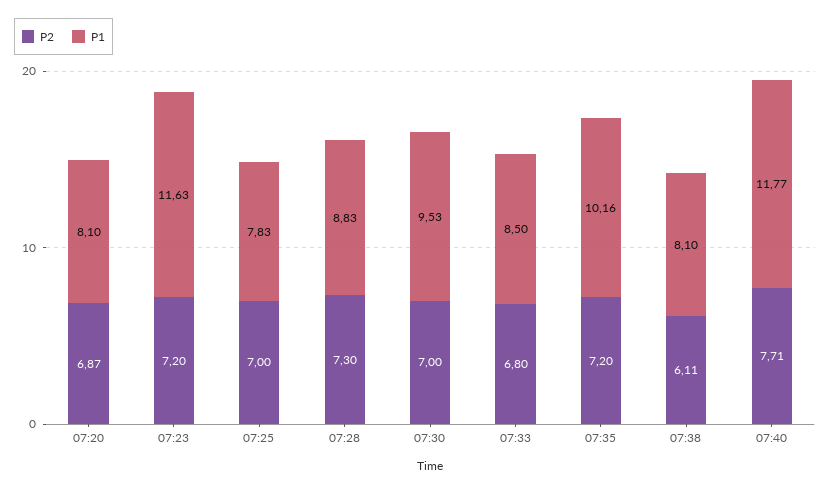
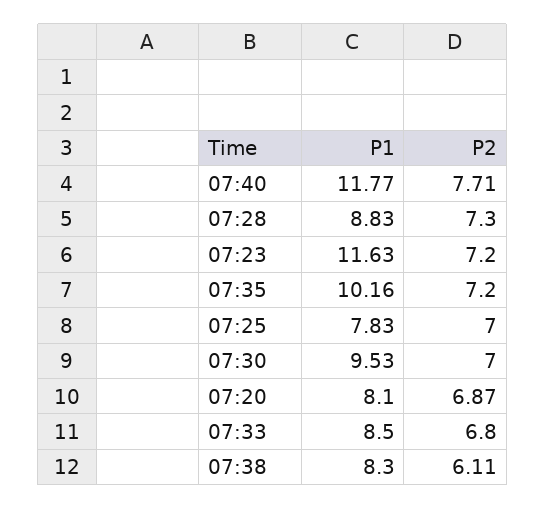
  {
    "P2": {
      "07:20": 6.87,
      "07:23": 7.2,
      "07:25": 7,
      "07:28": 7.3,
      "07:30": 7,
      "07:33": 6.8,
      "07:35": 7.2,
      "07:38": 6.11,
      "07:40": 7.71
    },
    "P1": {
      "07:20": 8.1,
      "07:23": 11.63,
      "07:25": 7.83,
      "07:28": 8.83,
      "07:30": 9.53,
      "07:33": 8.5,
      "07:35": 10.16,
-     "07:38": 8.1,
+     "07:38": 8.3,
      "07:40": 11.77
    }
  }

